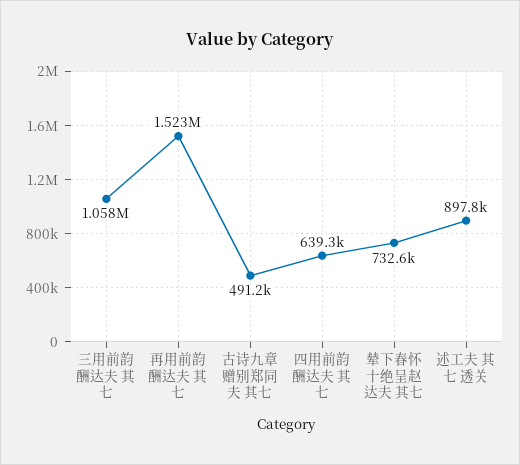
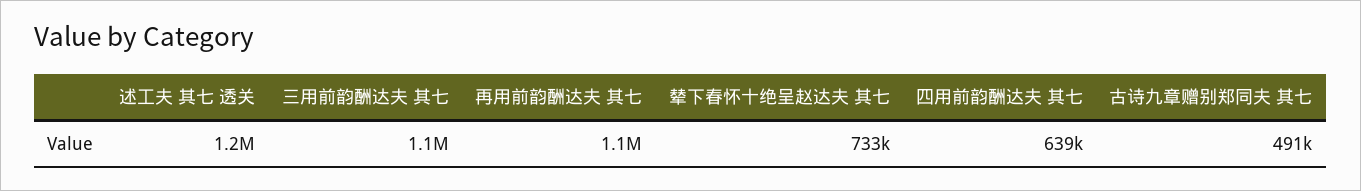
  {
    "三用前韵酬达夫 其七": 1058000,
-   "再用前韵酬达夫 其七": 1523000,
+   "再用前韵酬达夫 其七": 1100000,
    "古诗九章赠别郑同夫 其七": 491200,
    "四用前韵酬达夫 其七": 639300,
    "辇下春怀十绝呈赵达夫 其七": 732600,
-   "述工夫 其七 透关": 897800
+   "述工夫 其七 透关": 1200000
  }

